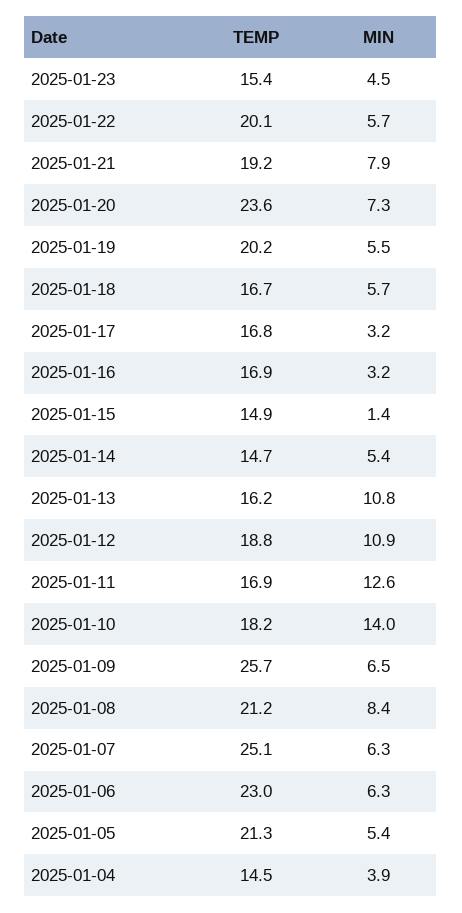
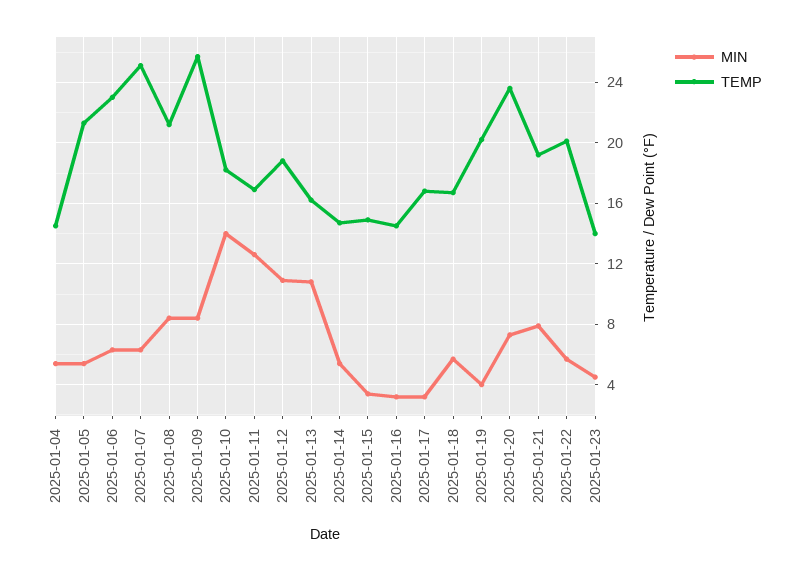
  {
    "TEMP": {
-     "2025-01-23": 15.4,
+     "2025-01-23": 14,
      "2025-01-22": 20.1,
      "2025-01-21": 19.2,
      "2025-01-20": 23.6,
      "2025-01-19": 20.2,
      "2025-01-18": 16.7,
      "2025-01-17": 16.8,
-     "2025-01-16": 16.9,
+     "2025-01-16": 14.5,
      "2025-01-15": 14.9,
      "2025-01-14": 14.7,
      "2025-01-13": 16.2,
      "2025-01-12": 18.8,
      "2025-01-11": 16.9,
      "2025-01-10": 18.2,
      "2025-01-09": 25.7,
      "2025-01-08": 21.2,
      "2025-01-07": 25.1,
      "2025-01-06": 23,
      "2025-01-05": 21.3,
      "2025-01-04": 14.5
    },
    "MIN": {
      "2025-01-23": 4.5,
      "2025-01-22": 5.7,
      "2025-01-21": 7.9,
      "2025-01-20": 7.3,
-     "2025-01-19": 5.5,
+     "2025-01-19": 4,
      "2025-01-18": 5.7,
      "2025-01-17": 3.2,
      "2025-01-16": 3.2,
-     "2025-01-15": 1.4,
+     "2025-01-15": 3.5,
      "2025-01-14": 5.4,
      "2025-01-13": 10.8,
      "2025-01-12": 10.9,
      "2025-01-11": 12.6,
      "2025-01-10": 14,
-     "2025-01-09": 6.5,
+     "2025-01-09": 8.5,
      "2025-01-08": 8.4,
      "2025-01-07": 6.3,
      "2025-01-06": 6.3,
      "2025-01-05": 5.4,
-     "2025-01-04": 3.9
+     "2025-01-04": 5.5
    }
  }

